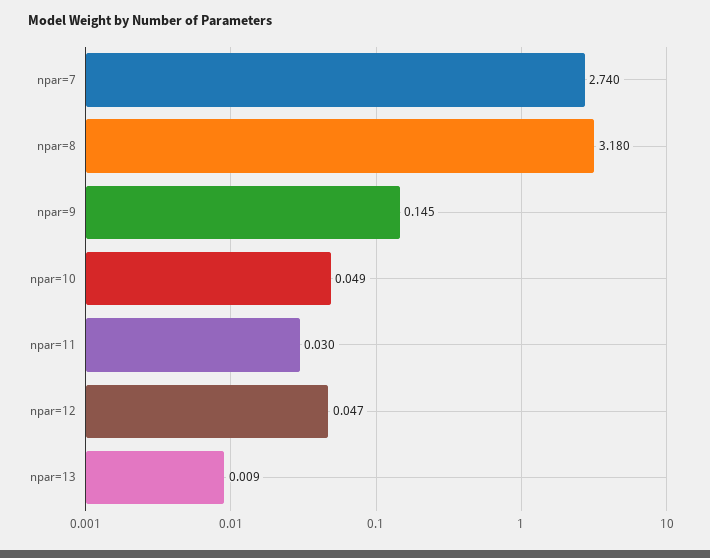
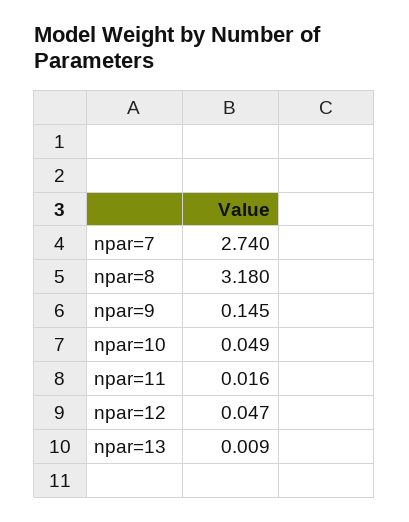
  {
    "npar=7": 2.74,
    "npar=8": 3.18,
    "npar=9": 0.145,
    "npar=10": 0.049,
-   "npar=11": 0.03,
+   "npar=11": 0.016,
    "npar=12": 0.047,
    "npar=13": 0.009
  }

